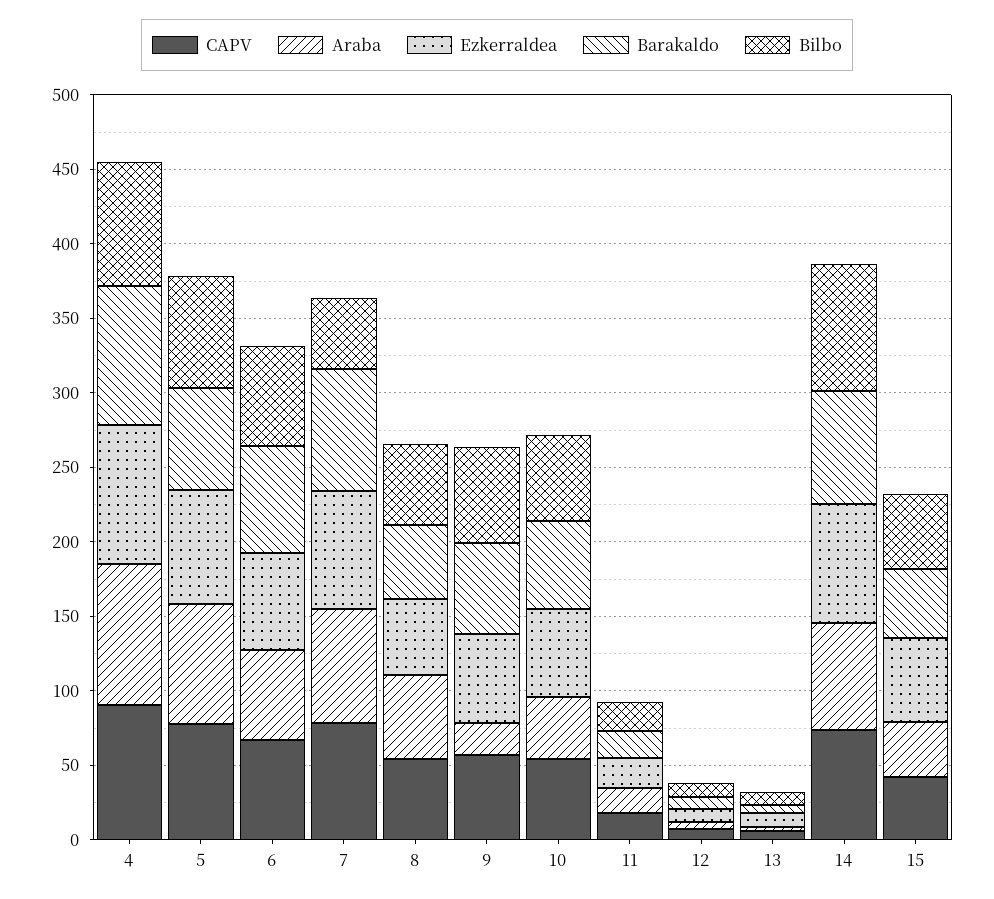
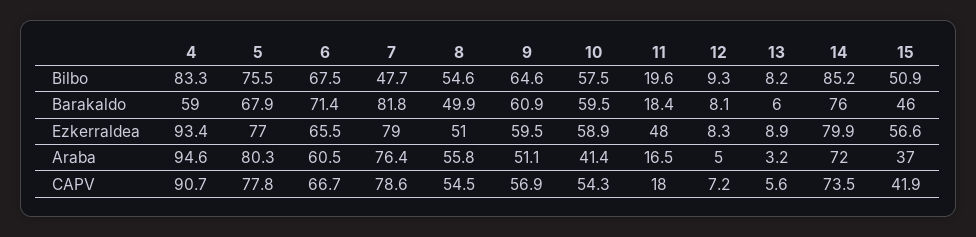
  {
    "CAPV": {
      "4": 90.7,
      "5": 77.8,
      "6": 66.7,
      "7": 78.6,
      "8": 54.5,
      "9": 56.9,
      "10": 54.3,
      "11": 18,
      "12": 7.2,
      "13": 5.6,
      "14": 73.5,
      "15": 41.9
    },
    "Araba": {
      "4": 94.6,
      "5": 80.3,
      "6": 60.5,
      "7": 76.4,
      "8": 55.8,
-     "9": 20,
+     "9": 51.1,
      "10": 41.4,
      "11": 16.5,
      "12": 5,
      "13": 3.2,
      "14": 72,
      "15": 37
    },
    "Ezkerraldea": {
      "4": 93.4,
      "5": 77,
      "6": 65.5,
      "7": 79,
      "8": 51,
      "9": 59.5,
      "10": 58.9,
-     "11": 20,
+     "11": 48,
      "12": 8.3,
      "13": 8.9,
      "14": 79.9,
      "15": 56.6
    },
    "Barakaldo": {
-     "4": 90,
+     "4": 59,
      "5": 67.9,
      "6": 71.4,
      "7": 81.8,
      "8": 49.9,
      "9": 60.9,
      "10": 59.5,
      "11": 18.4,
      "12": 8.1,
      "13": 6,
      "14": 76,
      "15": 46
    },
    "Bilbo": {
      "4": 83.3,
      "5": 75.5,
      "6": 67.5,
      "7": 47.7,
      "8": 54.6,
      "9": 64.6,
      "10": 57.5,
      "11": 19.6,
      "12": 9.3,
      "13": 8.2,
      "14": 85.2,
      "15": 50.9
    }
  }

